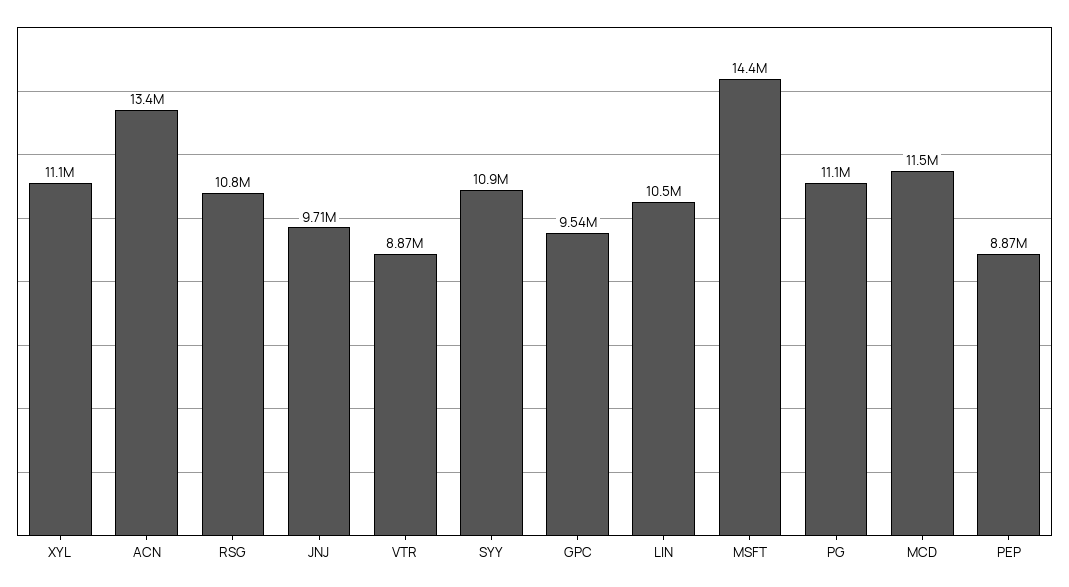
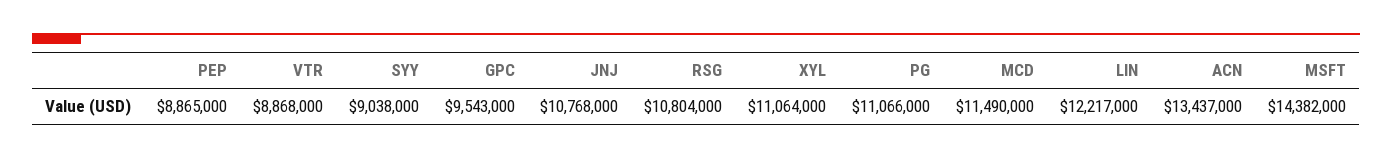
  {
    "XYL": 11064000,
    "ACN": 13437000,
    "RSG": 10804000,
-   "JNJ": 9710000,
+   "JNJ": 10768000,
    "VTR": 8868000,
-   "SYY": 10900000,
+   "SYY": 9038000,
    "GPC": 9543000,
-   "LIN": 10500000,
+   "LIN": 12217000,
    "MSFT": 14382000,
    "PG": 11066000,
    "MCD": 11490000,
    "PEP": 8865000
  }

